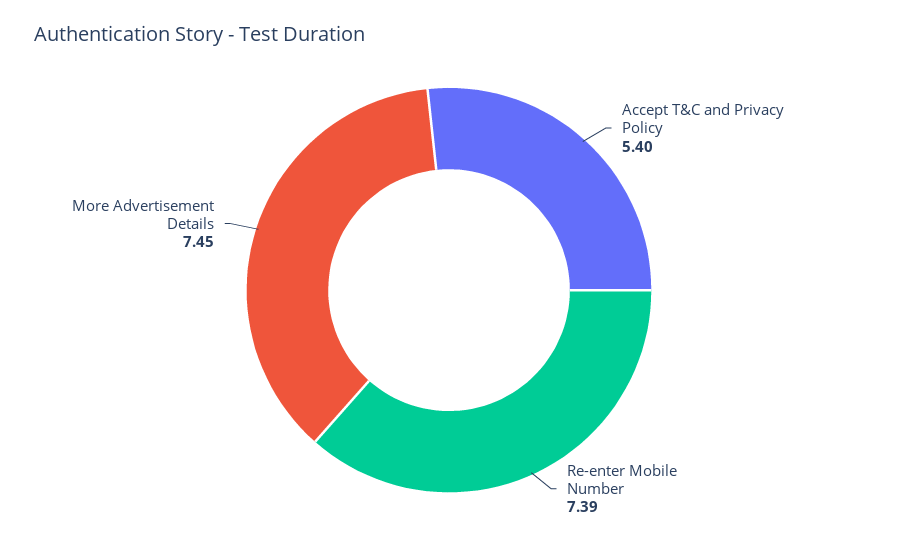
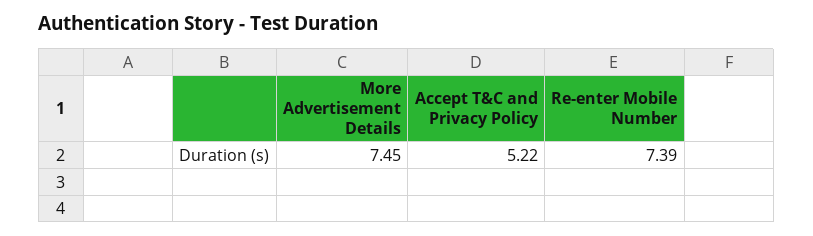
  {
-   "Accept T&C and Privacy Policy": 5.4,
+   "Accept T&C and Privacy Policy": 5.22,
    "Re-enter Mobile Number": 7.39,
    "More Advertisement Details": 7.45
  }

